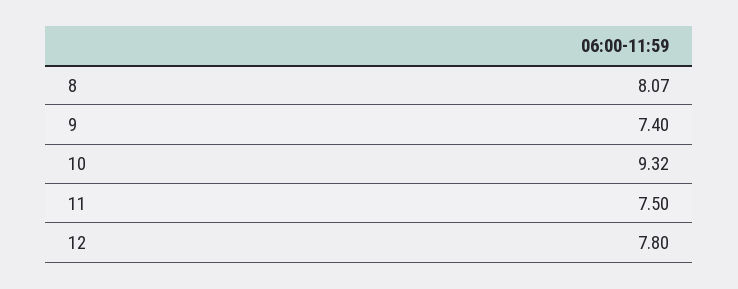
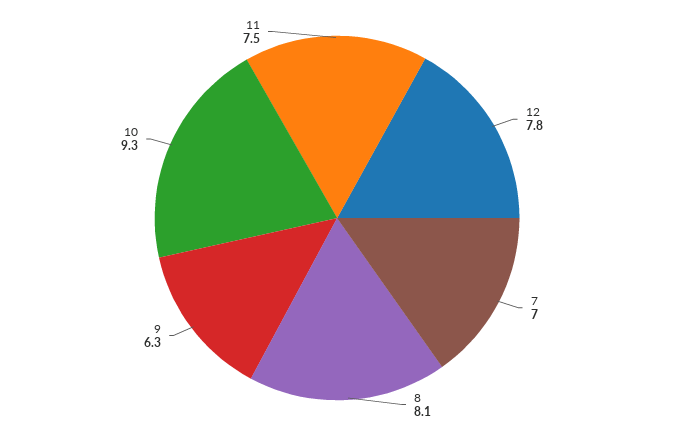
  {
    "8": 8.07,
-   "9": 7.4,
+   "9": 6.3,
    "10": 9.32,
    "11": 7.5,
-   "12": 7.8
+   "12": 7.8,
+   "7": 7
  }

